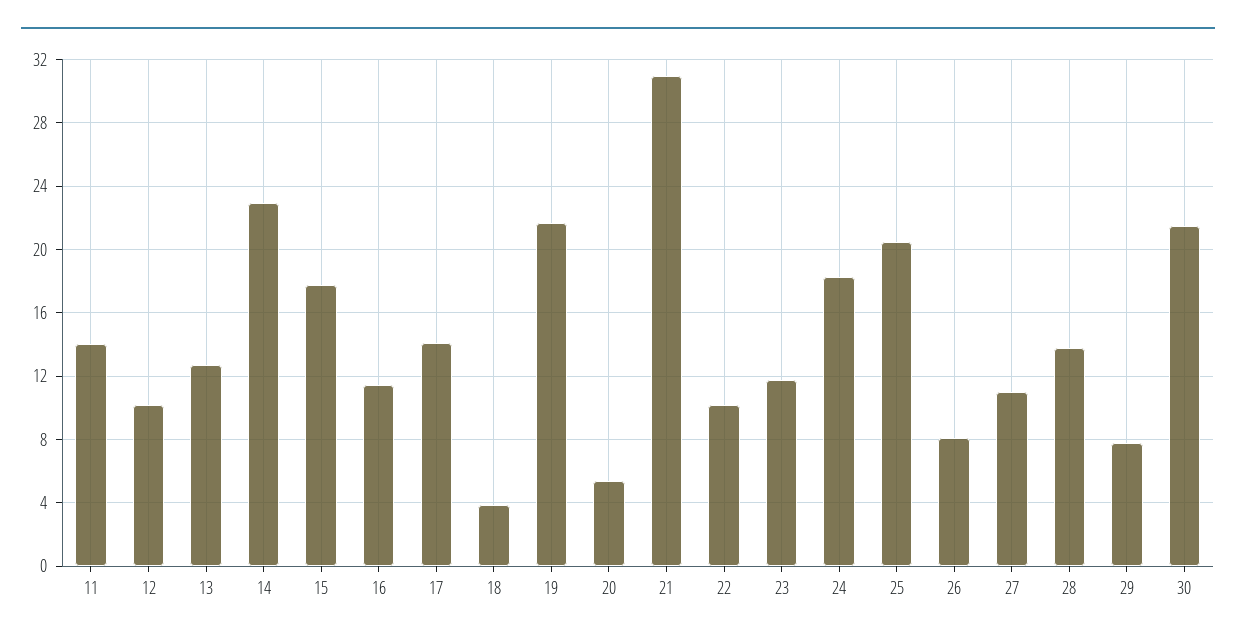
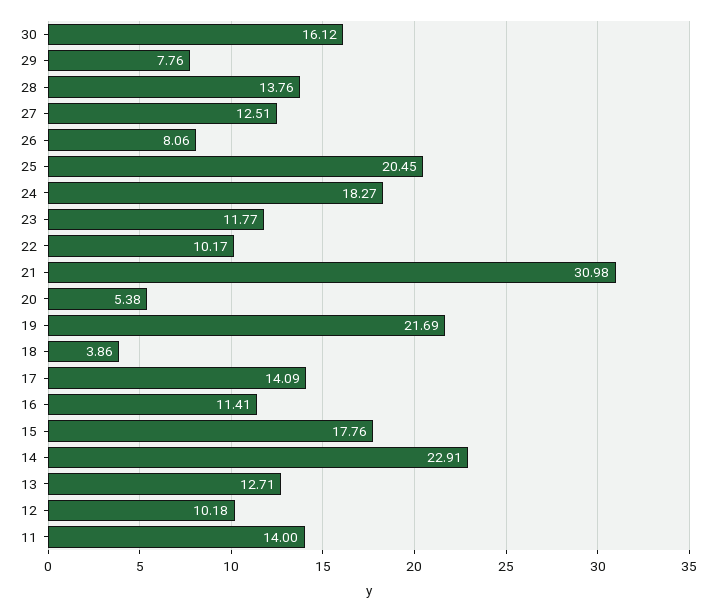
  {
    "11": 14,
    "12": 10.18,
    "13": 12.71,
    "14": 22.91,
    "15": 17.76,
    "16": 11.41,
    "17": 14.09,
    "18": 3.86,
    "19": 21.69,
    "20": 5.38,
    "21": 30.98,
    "22": 10.17,
    "23": 11.77,
    "24": 18.27,
    "25": 20.45,
    "26": 8.06,
-   "27": 11,
+   "27": 12.51,
    "28": 13.76,
    "29": 7.76,
-   "30": 21.5
+   "30": 16.12
  }

